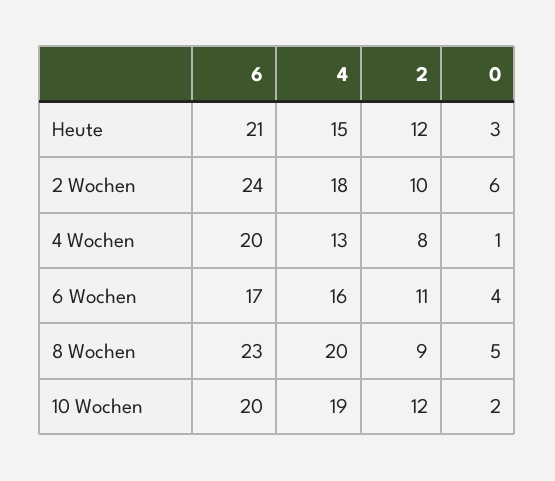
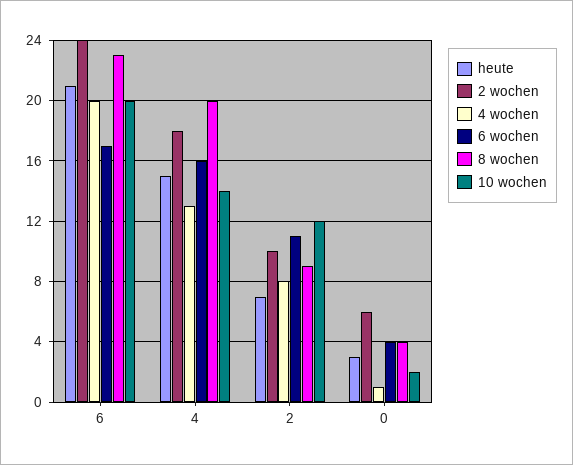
  {
    "Heute": {
      "6": 21,
      "4": 15,
-     "2": 12,
+     "2": 7,
      "0": 3
    },
    "2 Wochen": {
      "6": 24,
      "4": 18,
      "2": 10,
      "0": 6
    },
    "4 Wochen": {
      "6": 20,
      "4": 13,
      "2": 8,
      "0": 1
    },
    "6 Wochen": {
      "6": 17,
      "4": 16,
      "2": 11,
      "0": 4
    },
    "8 Wochen": {
      "6": 23,
      "4": 20,
      "2": 9,
-     "0": 5
+     "0": 4
    },
    "10 Wochen": {
      "6": 20,
-     "4": 19,
+     "4": 14,
      "2": 12,
      "0": 2
    }
  }

